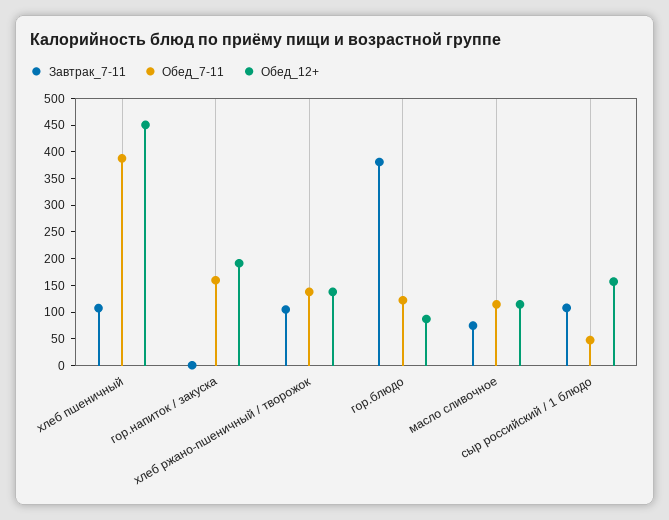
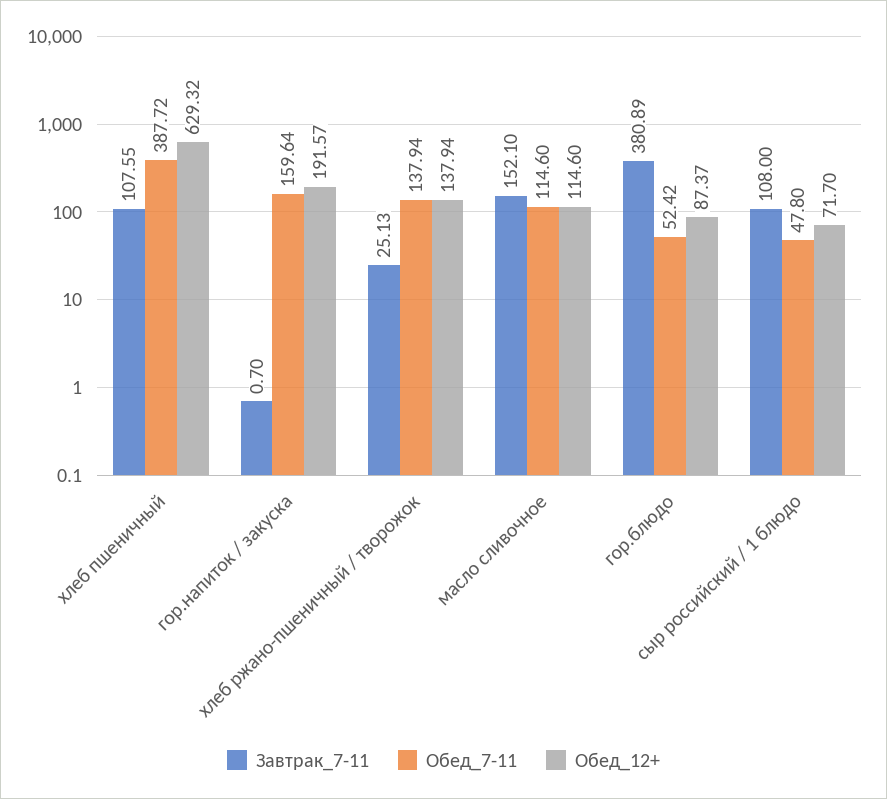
  {
    "Завтрак_7-11": {
      "хлеб пшеничный": 107.55,
      "гор.напиток / закуска": 0.7,
-     "хлеб ржано-пшеничный / творожок": 100,
+     "хлеб ржано-пшеничный / творожок": 25.13,
      "гор.блюдо": 380.89,
-     "масло сливочное": 75,
+     "масло сливочное": 152.1,
      "сыр российский / 1 блюдо": 108
    },
    "Обед_7-11": {
      "хлеб пшеничный": 387.72,
      "гор.напиток / закуска": 159.64,
      "хлеб ржано-пшеничный / творожок": 137.94,
-     "гор.блюдо": 125,
+     "гор.блюдо": 52.42,
      "масло сливочное": 114.6,
      "сыр российский / 1 блюдо": 47.8
    },
    "Обед_12+": {
-     "хлеб пшеничный": 450,
+     "хлеб пшеничный": 629.32,
      "гор.напиток / закуска": 191.57,
      "хлеб ржано-пшеничный / творожок": 137.94,
      "гор.блюдо": 87.37,
      "масло сливочное": 114.6,
-     "сыр российский / 1 блюдо": 150
+     "сыр российский / 1 блюдо": 71.7
    }
  }

